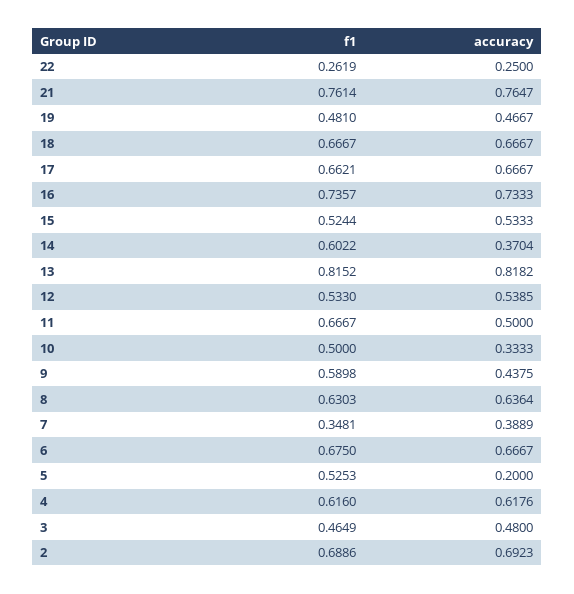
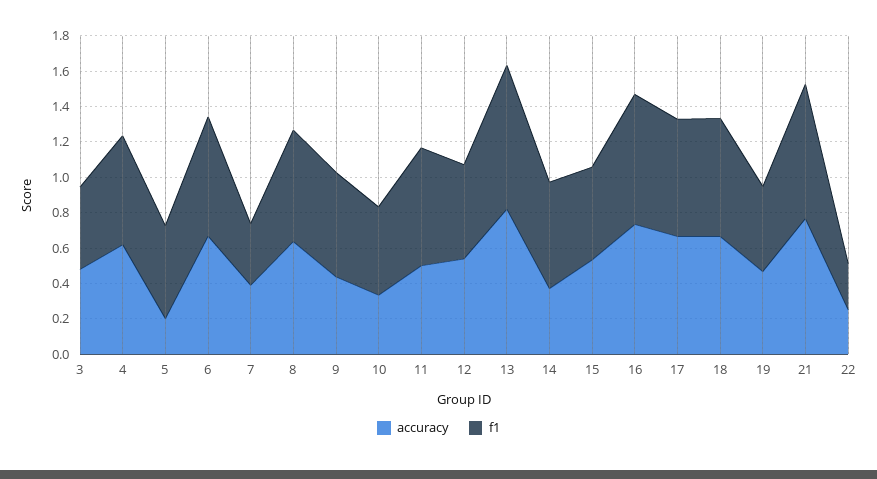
  {
    "f1": {
      "22": 0.2619,
      "21": 0.7614,
      "19": 0.481,
      "18": 0.6667,
      "17": 0.6621,
      "16": 0.7357,
      "15": 0.5244,
      "14": 0.6022,
      "13": 0.8152,
      "12": 0.533,
      "11": 0.6667,
      "10": 0.5,
      "9": 0.5898,
      "8": 0.6303,
      "7": 0.3481,
      "6": 0.675,
      "5": 0.5253,
      "4": 0.616,
-     "3": 0.4649,
+     "3": 0.4649
-     "2": 0.6886
    },
    "accuracy": {
      "22": 0.25,
      "21": 0.7647,
      "19": 0.4667,
      "18": 0.6667,
      "17": 0.6667,
      "16": 0.7333,
      "15": 0.5333,
      "14": 0.3704,
      "13": 0.8182,
      "12": 0.5385,
      "11": 0.5,
      "10": 0.3333,
      "9": 0.4375,
      "8": 0.6364,
      "7": 0.3889,
      "6": 0.6667,
      "5": 0.2,
      "4": 0.6176,
-     "3": 0.48,
+     "3": 0.48
-     "2": 0.6923
    }
  }

